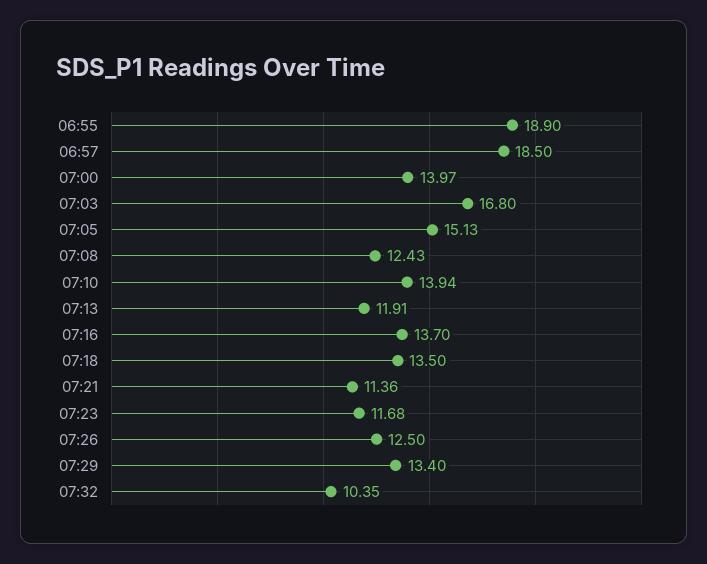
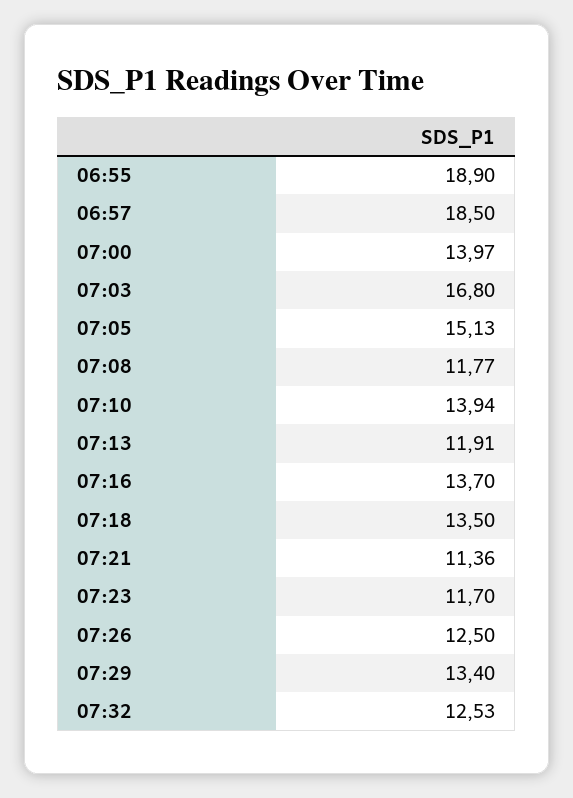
  {
    "06:55": 18.9,
    "06:57": 18.5,
    "07:00": 13.97,
    "07:03": 16.8,
    "07:05": 15.13,
-   "07:08": 12.43,
+   "07:08": 11.77,
    "07:10": 13.94,
    "07:13": 11.91,
    "07:16": 13.7,
    "07:18": 13.5,
    "07:21": 11.36,
-   "07:23": 11.68,
+   "07:23": 11.7,
    "07:26": 12.5,
    "07:29": 13.4,
-   "07:32": 10.35
+   "07:32": 12.53
  }

